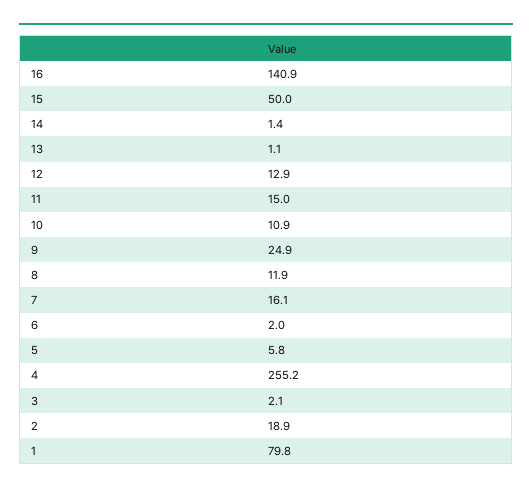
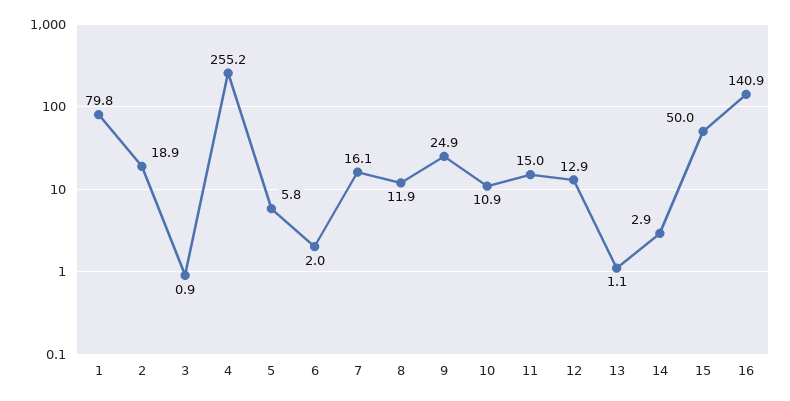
  {
    "16": 140.9,
    "15": 50,
-   "14": 1.4,
+   "14": 2.9,
    "13": 1.1,
    "12": 12.9,
    "11": 15,
    "10": 10.9,
    "9": 24.9,
    "8": 11.9,
    "7": 16.1,
    "6": 2,
    "5": 5.8,
    "4": 255.2,
-   "3": 2.1,
+   "3": 0.9,
    "2": 18.9,
    "1": 79.8
  }

